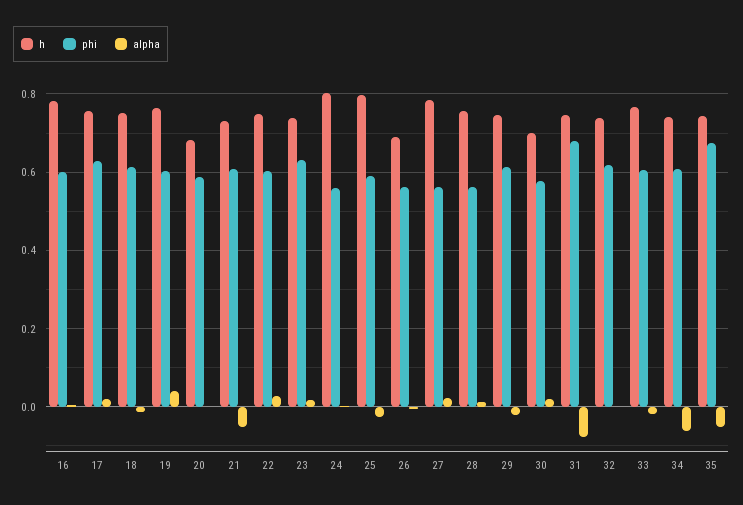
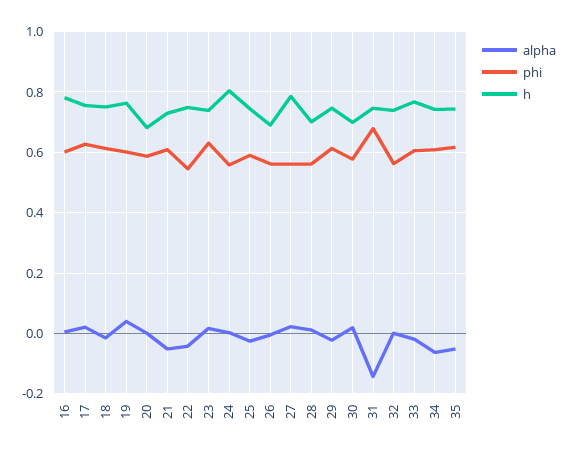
  {
    "h": {
      "16": 0.78,
      "17": 0.76,
      "18": 0.76,
      "19": 0.76,
      "20": 0.68,
      "21": 0.74,
      "22": 0.74,
      "23": 0.74,
      "24": 0.8,
-     "25": 0.8,
+     "25": 0.74,
      "26": 0.7,
      "27": 0.78,
-     "28": 0.76,
+     "28": 0.7,
      "29": 0.74,
      "30": 0.7,
      "31": 0.74,
      "32": 0.74,
      "33": 0.76,
      "34": 0.74,
      "35": 0.74
    },
    "phi": {
      "16": 0.6,
      "17": 0.62,
      "18": 0.62,
      "19": 0.6,
      "20": 0.58,
      "21": 0.6,
-     "22": 0.6,
+     "22": 0.54,
      "23": 0.64,
      "24": 0.56,
      "25": 0.58,
      "26": 0.56,
      "27": 0.56,
      "28": 0.56,
      "29": 0.62,
      "30": 0.58,
      "31": 0.68,
-     "32": 0.62,
+     "32": 0.56,
      "33": 0.6,
      "34": 0.6,
-     "35": 0.68
+     "35": 0.62
    },
    "alpha": {
      "16": 0,
      "17": 0.02,
      "18": -0.02,
      "19": 0.04,
      "20": 0,
      "21": -0.06,
-     "22": 0.02,
+     "22": -0.04,
      "23": 0.02,
      "24": 0,
      "25": -0.02,
      "26": 0,
      "27": 0.02,
      "28": 0.02,
      "29": -0.02,
      "30": 0.02,
-     "31": -0.08,
+     "31": -0.14,
      "32": 0,
      "33": -0.02,
      "34": -0.06,
      "35": -0.06
    }
  }

